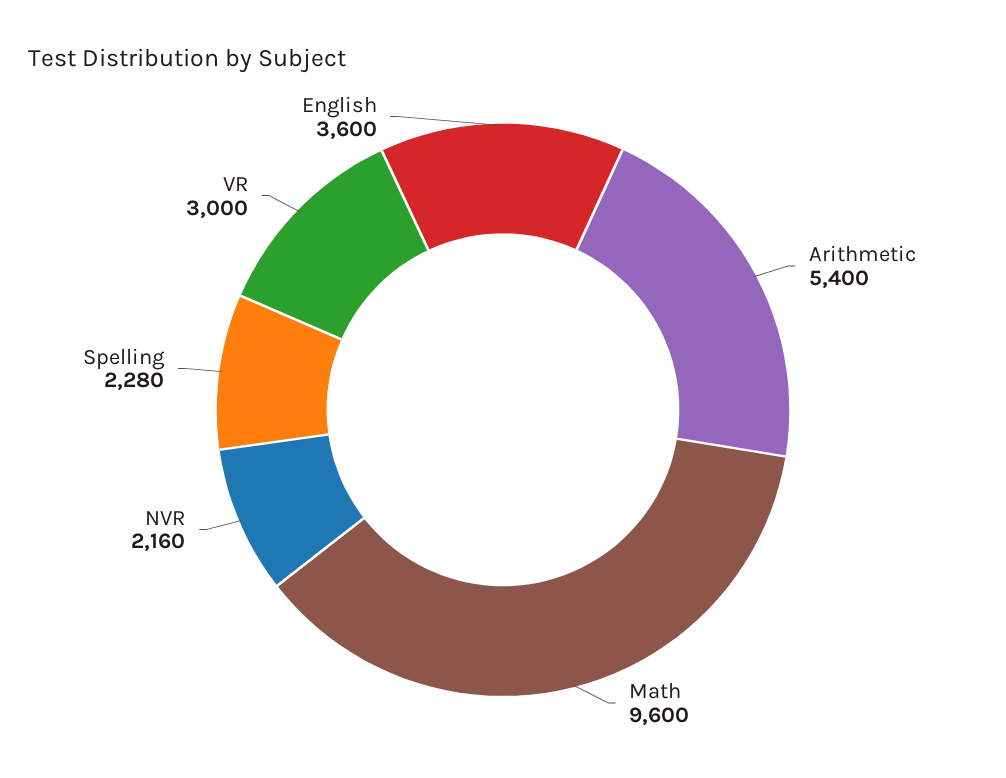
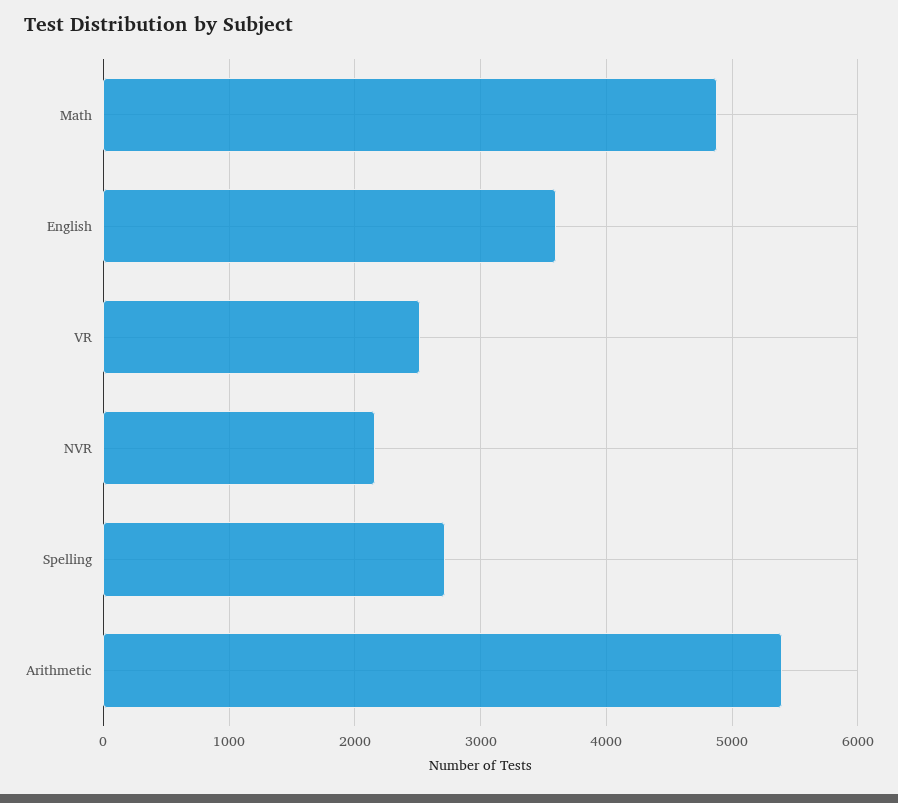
  {
    "Arithmetic": 5400,
-   "Math": 9600,
+   "Math": 4900,
    "NVR": 2160,
-   "Spelling": 2280,
+   "Spelling": 2700,
-   "VR": 3000,
+   "VR": 2500,
    "English": 3600
  }

